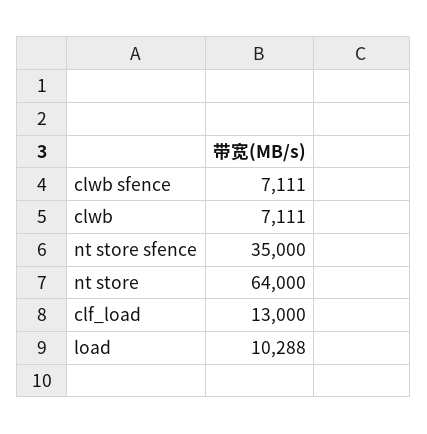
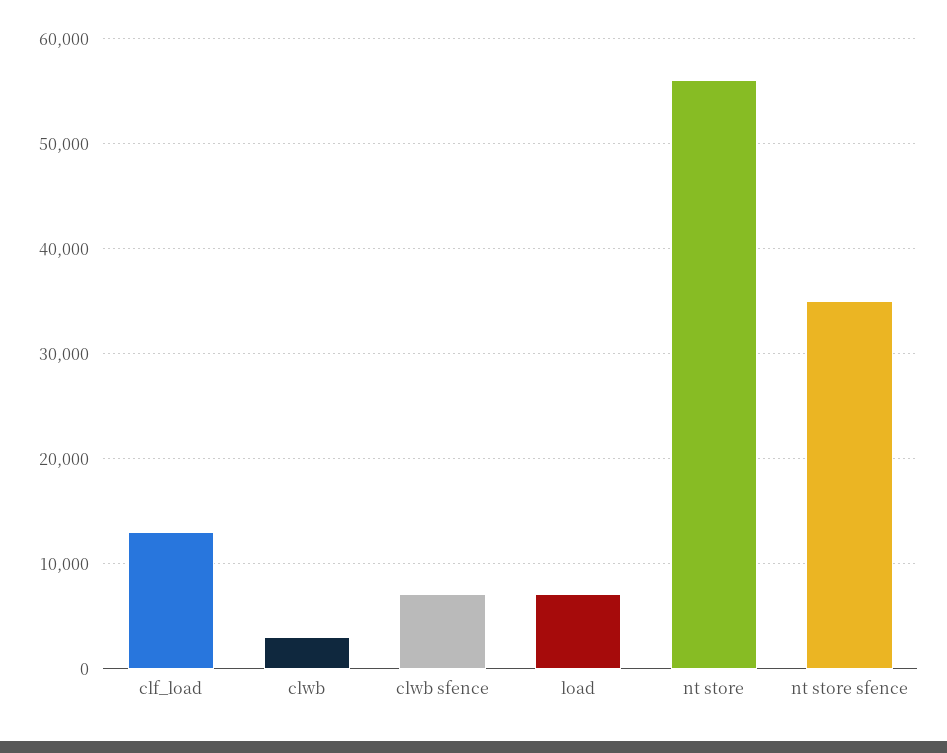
  {
    "clwb sfence": 7111,
-   "clwb": 7111,
+   "clwb": 3000,
    "nt store sfence": 35000,
-   "nt store": 64000,
+   "nt store": 56000,
    "clf_load": 13000,
-   "load": 10288
+   "load": 7000
  }

